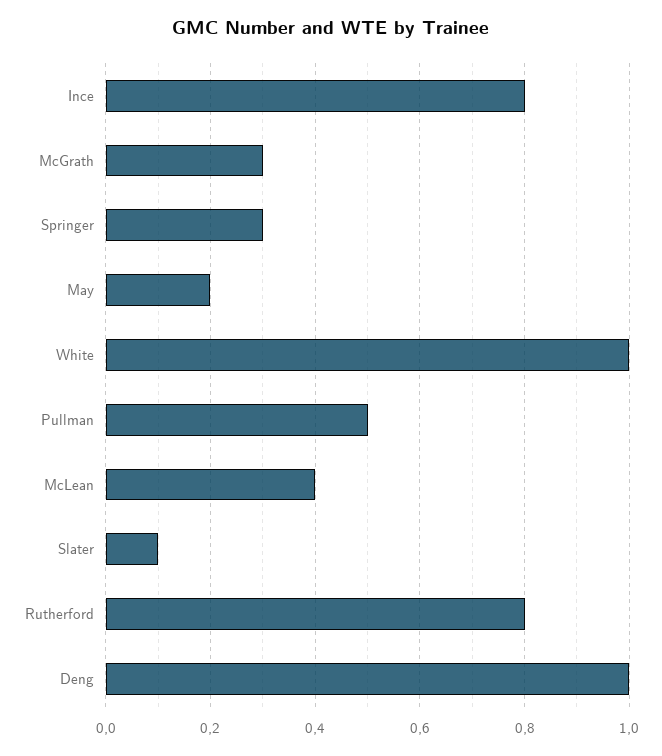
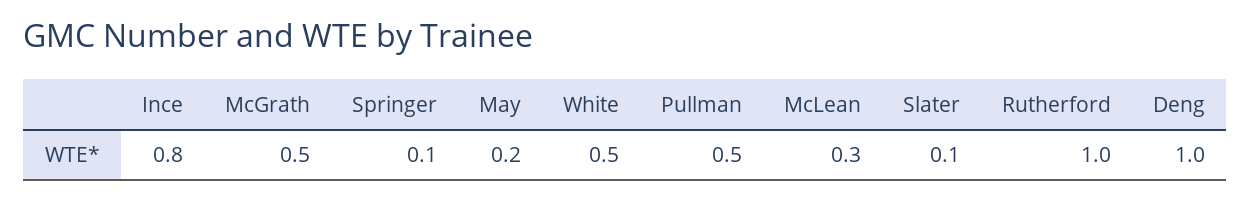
  {
    "Ince": 0.8,
-   "McGrath": 0.3,
+   "McGrath": 0.5,
-   "Springer": 0.3,
+   "Springer": 0.1,
    "May": 0.2,
-   "White": 1,
+   "White": 0.5,
    "Pullman": 0.5,
-   "McLean": 0.4,
+   "McLean": 0.3,
    "Slater": 0.1,
-   "Rutherford": 0.8,
+   "Rutherford": 1,
    "Deng": 1
  }

